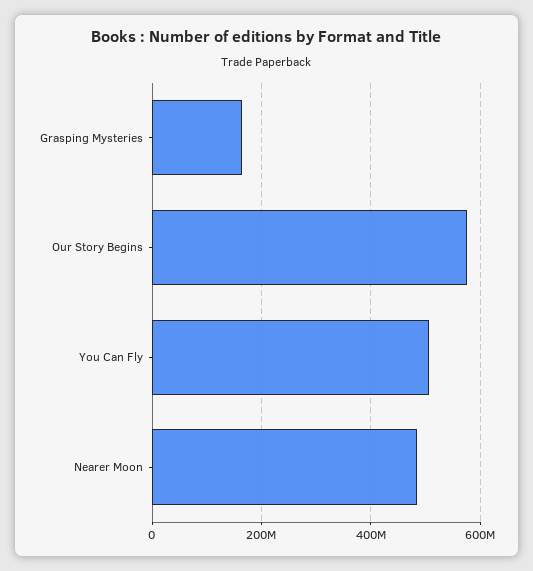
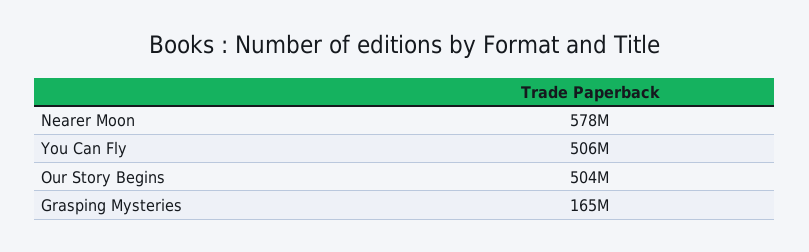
  {
    "Grasping Mysteries": 165000000,
-   "Our Story Begins": 580000000,
+   "Our Story Begins": 504000000,
    "You Can Fly": 506000000,
-   "Nearer Moon": 480000000
+   "Nearer Moon": 578000000
  }

